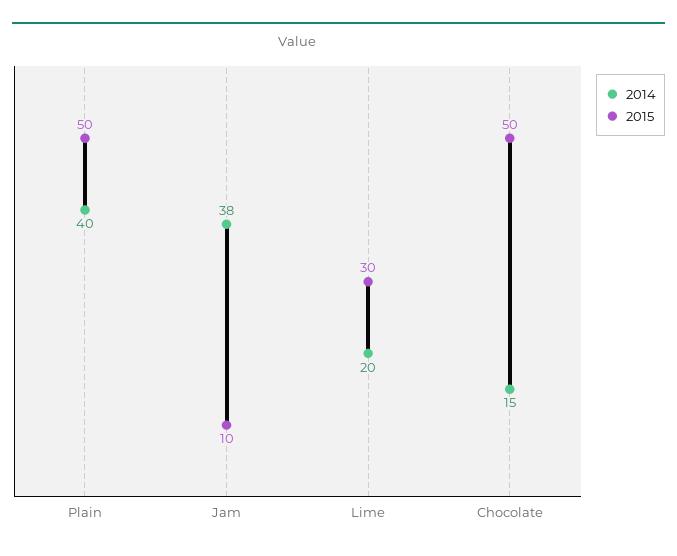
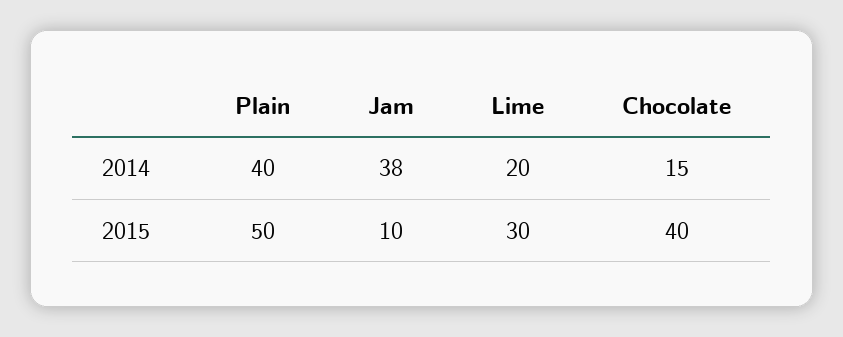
  {
    "2014": {
      "Plain": 40,
      "Jam": 38,
      "Lime": 20,
      "Chocolate": 15
    },
    "2015": {
      "Plain": 50,
      "Jam": 10,
      "Lime": 30,
-     "Chocolate": 50
+     "Chocolate": 40
    }
  }

